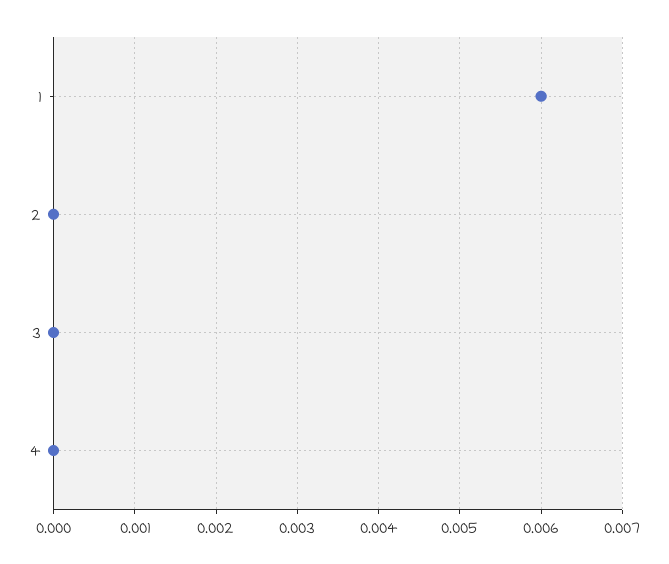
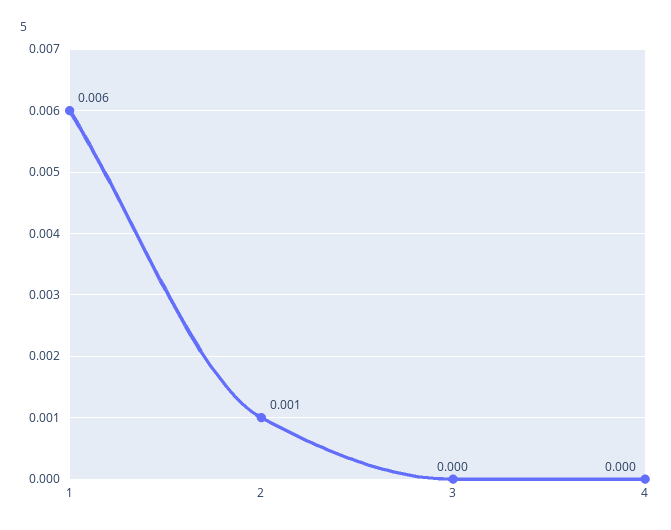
  {
    "1": 0.006,
-   "2": 0,
+   "2": 0.001,
    "3": 0,
    "4": 0
  }

